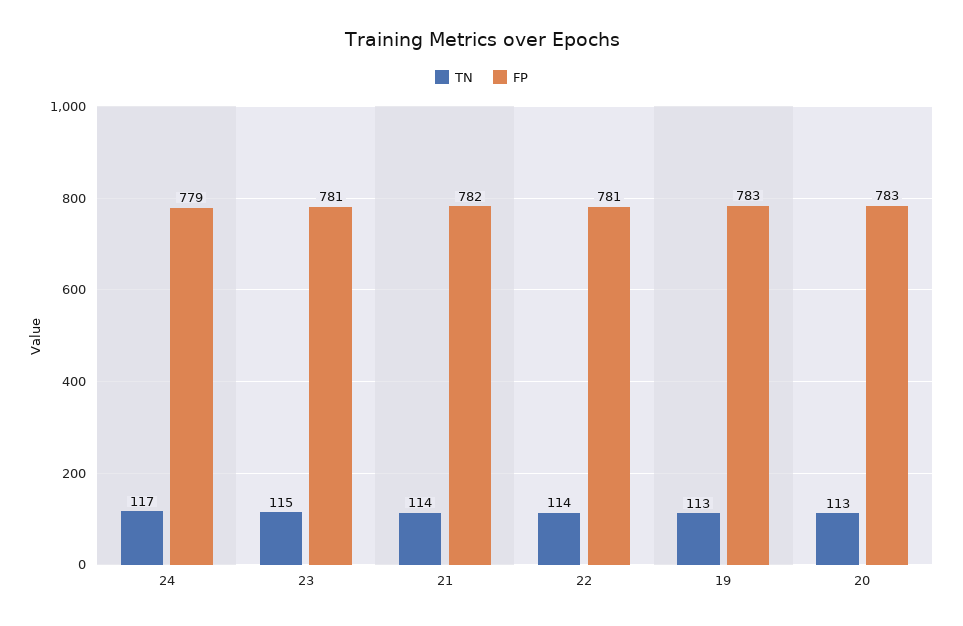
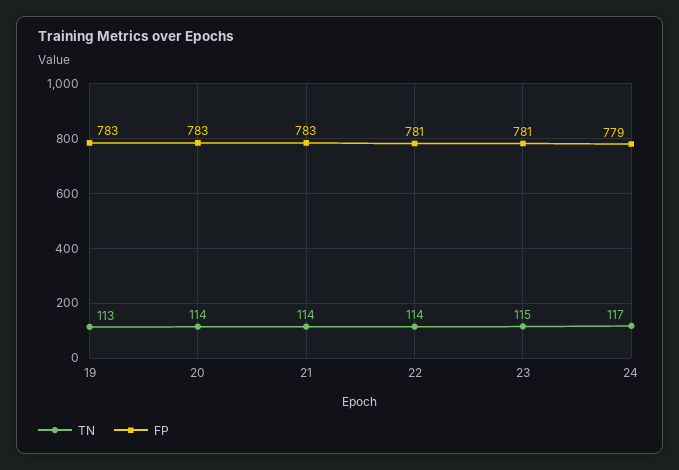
  {
    "TN": {
      "24": 117,
      "23": 115,
      "21": 114,
      "22": 114,
      "19": 113,
-     "20": 113
+     "20": 114
    },
    "FP": {
      "24": 779,
      "23": 781,
-     "21": 782,
+     "21": 783,
      "22": 781,
      "19": 783,
      "20": 783
    }
  }

